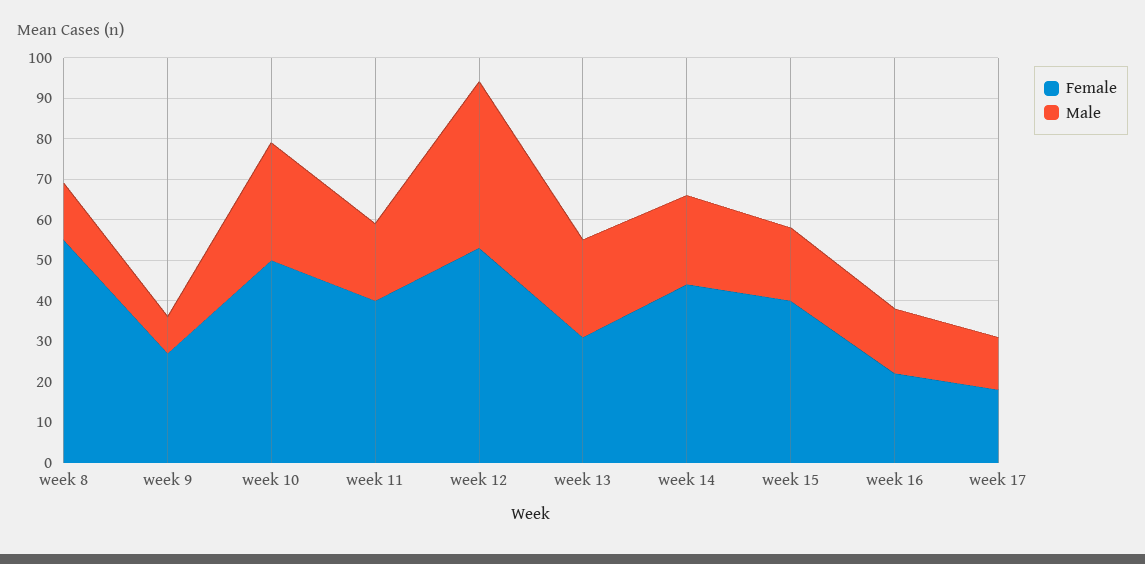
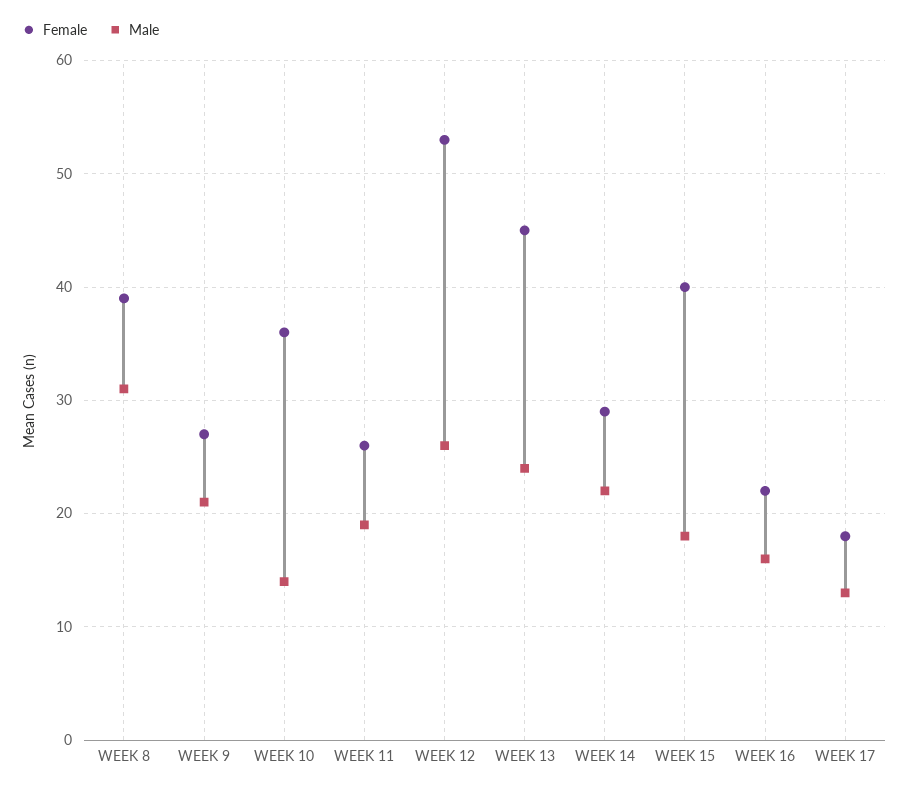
  {
    "Female": {
-     "week 8": 55,
+     "week 8": 39,
      "week 9": 27,
-     "week 10": 50,
+     "week 10": 36,
-     "week 11": 40,
+     "week 11": 26,
      "week 12": 53,
-     "week 13": 30,
+     "week 13": 45,
-     "week 14": 45,
+     "week 14": 29,
      "week 15": 40,
      "week 16": 22,
      "week 17": 18
    },
    "Male": {
-     "week 8": 15,
+     "week 8": 31,
-     "week 9": 10,
+     "week 9": 21,
-     "week 10": 30,
+     "week 10": 14,
      "week 11": 19,
-     "week 12": 40,
+     "week 12": 26,
      "week 13": 24,
      "week 14": 22,
      "week 15": 18,
      "week 16": 16,
      "week 17": 13
    }
  }

